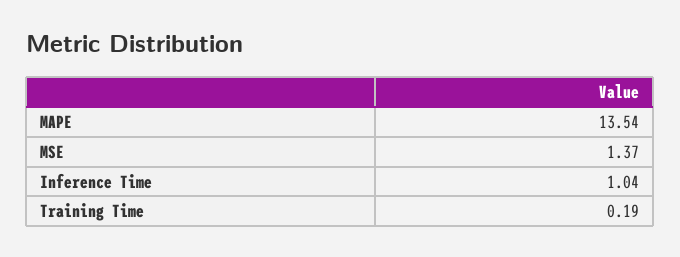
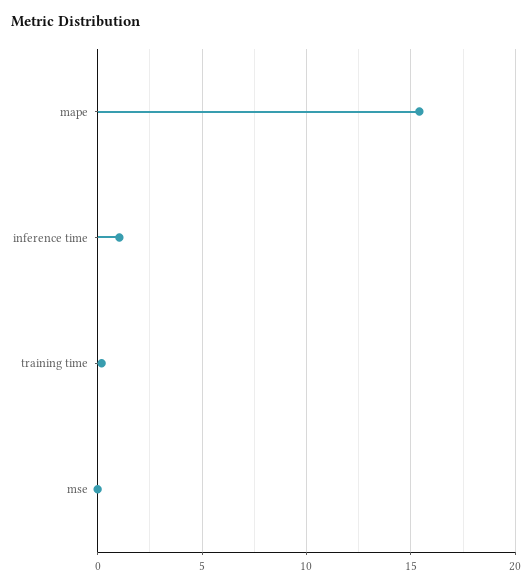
  {
-   "MAPE": 13.54,
+   "MAPE": 15.5,
-   "MSE": 1.37,
+   "MSE": 0,
    "Inference Time": 1.04,
    "Training Time": 0.19
  }

